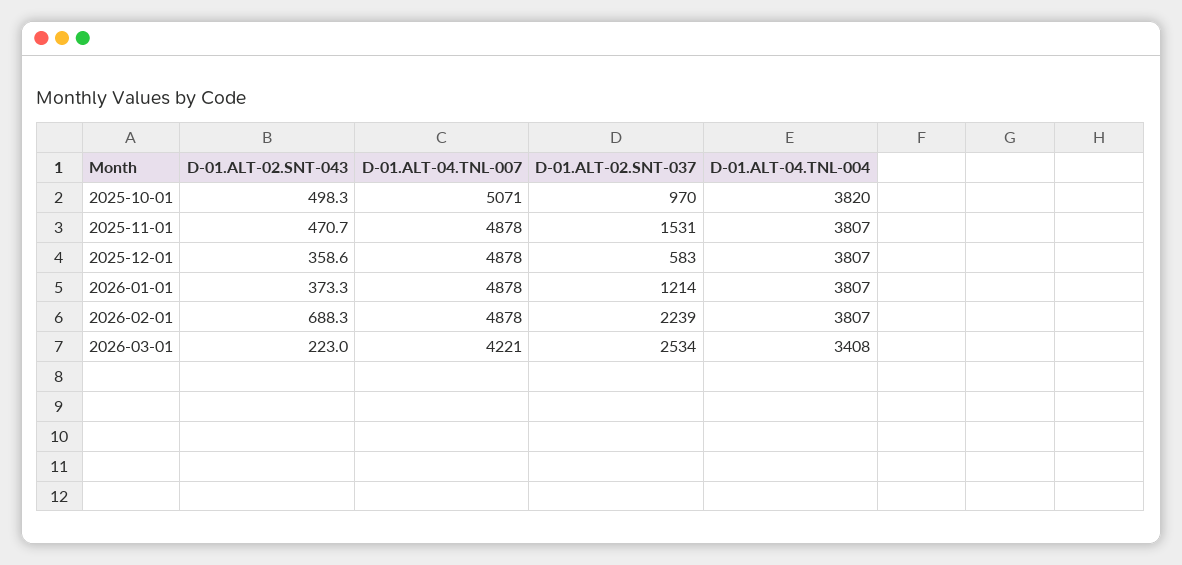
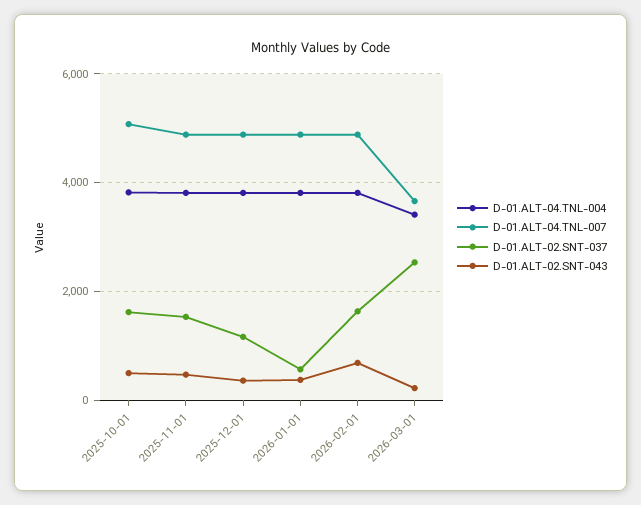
  {
    "D-01.ALT-02.SNT-043": {
      "2025-10-01": 498.3,
      "2025-11-01": 470.7,
      "2025-12-01": 358.6,
      "2026-01-01": 373.3,
      "2026-02-01": 688.3,
      "2026-03-01": 223
    },
    "D-01.ALT-04.TNL-007": {
      "2025-10-01": 5071,
      "2025-11-01": 4878,
      "2025-12-01": 4878,
      "2026-01-01": 4878,
      "2026-02-01": 4878,
-     "2026-03-01": 4221
+     "2026-03-01": 3600
    },
    "D-01.ALT-02.SNT-037": {
-     "2025-10-01": 970,
+     "2025-10-01": 1600,
      "2025-11-01": 1531,
-     "2025-12-01": 583,
+     "2025-12-01": 1200,
-     "2026-01-01": 1214,
+     "2026-01-01": 600,
-     "2026-02-01": 2239,
+     "2026-02-01": 1600,
      "2026-03-01": 2534
    },
    "D-01.ALT-04.TNL-004": {
      "2025-10-01": 3820,
      "2025-11-01": 3807,
      "2025-12-01": 3807,
      "2026-01-01": 3807,
      "2026-02-01": 3807,
      "2026-03-01": 3408
    }
  }

